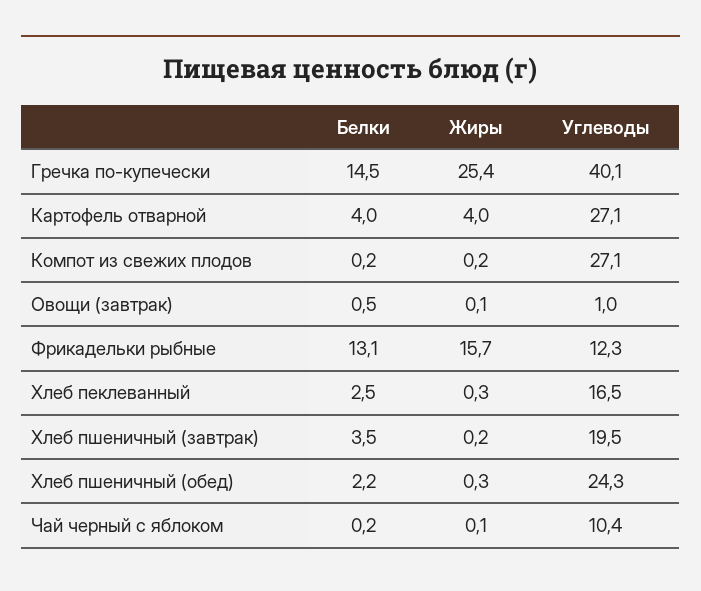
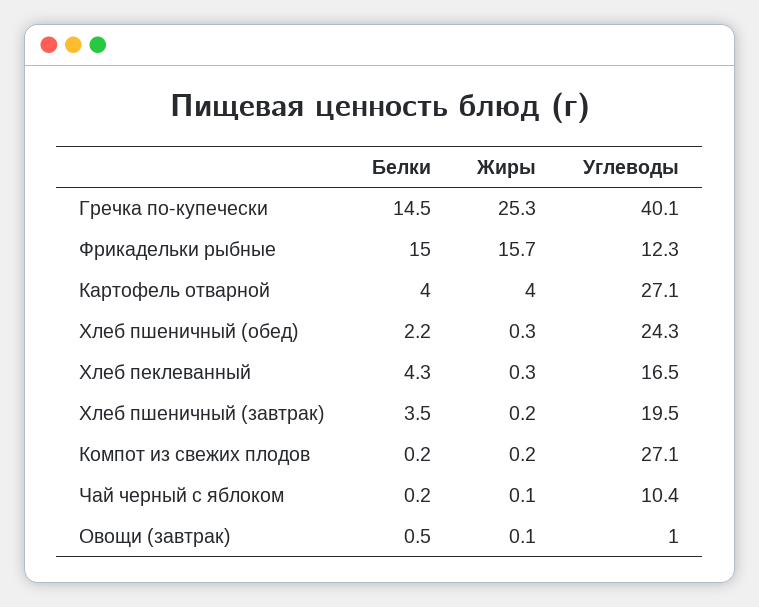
  {
    "Белки": {
      "Гречка по-купечески": 14.5,
      "Картофель отварной": 4,
      "Компот из свежих плодов": 0.2,
      "Овощи (завтрак)": 0.5,
-     "Фрикадельки рыбные": 13.1,
+     "Фрикадельки рыбные": 15,
-     "Хлеб пеклеванный": 2.5,
+     "Хлеб пеклеванный": 4.3,
      "Хлеб пшеничный (завтрак)": 3.5,
      "Хлеб пшеничный (обед)": 2.2,
      "Чай черный с яблоком": 0.2
    },
    "Жиры": {
-     "Гречка по-купечески": 25.4,
+     "Гречка по-купечески": 25.3,
      "Картофель отварной": 4,
      "Компот из свежих плодов": 0.2,
      "Овощи (завтрак)": 0.1,
      "Фрикадельки рыбные": 15.7,
      "Хлеб пеклеванный": 0.3,
      "Хлеб пшеничный (завтрак)": 0.2,
      "Хлеб пшеничный (обед)": 0.3,
      "Чай черный с яблоком": 0.1
    },
    "Углеводы": {
      "Гречка по-купечески": 40.1,
      "Картофель отварной": 27.1,
      "Компот из свежих плодов": 27.1,
      "Овощи (завтрак)": 1,
      "Фрикадельки рыбные": 12.3,
      "Хлеб пеклеванный": 16.5,
      "Хлеб пшеничный (завтрак)": 19.5,
      "Хлеб пшеничный (обед)": 24.3,
      "Чай черный с яблоком": 10.4
    }
  }

